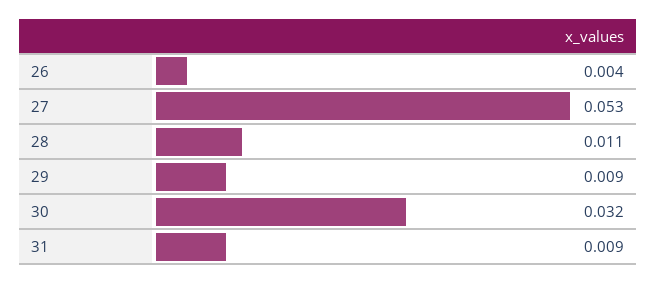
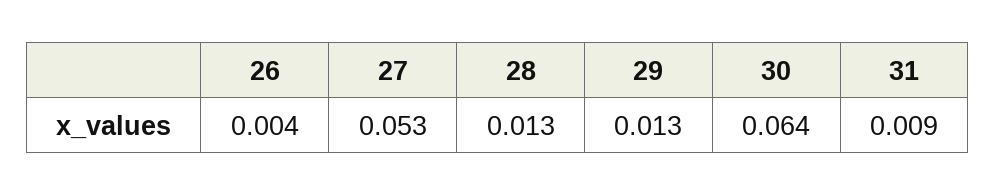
  {
    "26": 0.004,
    "27": 0.053,
-   "28": 0.011,
+   "28": 0.013,
-   "29": 0.009,
+   "29": 0.013,
-   "30": 0.032,
+   "30": 0.064,
    "31": 0.009
  }

